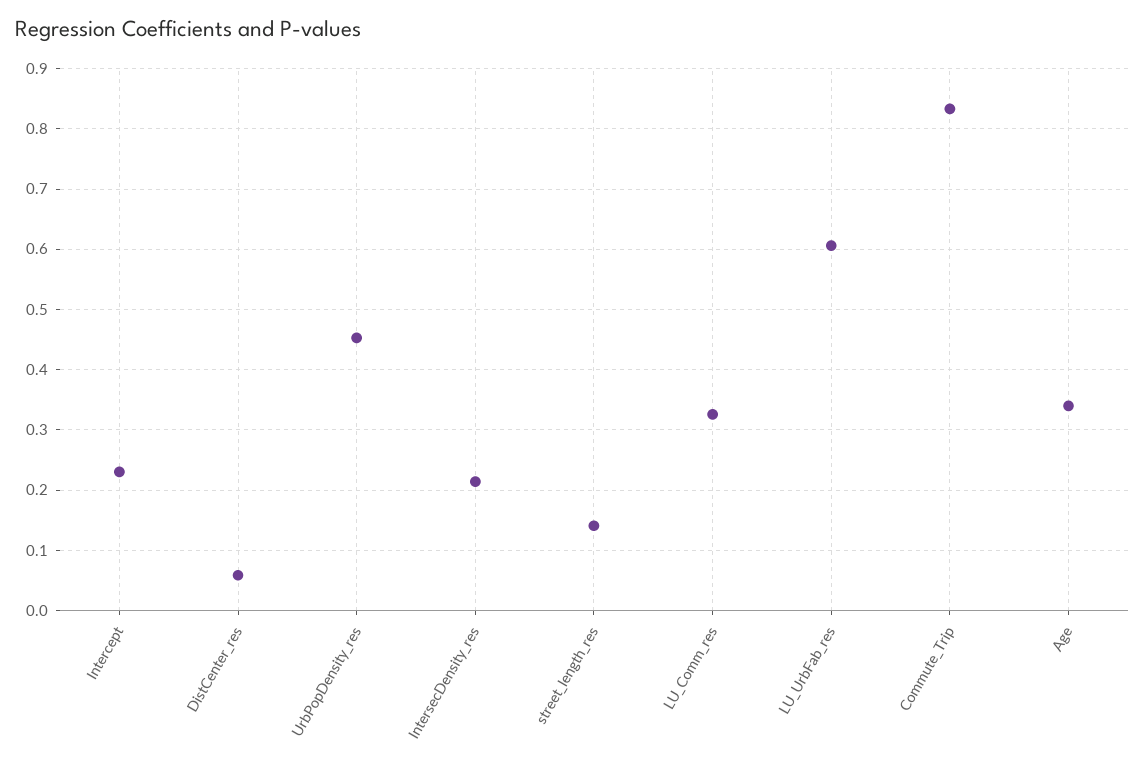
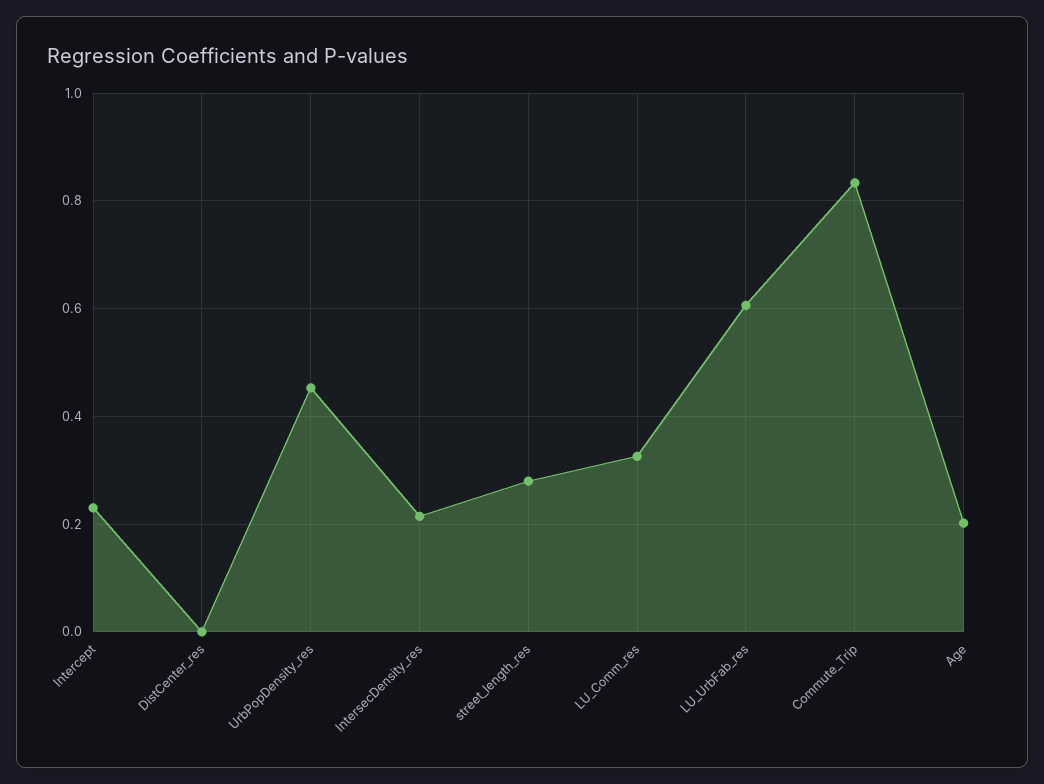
  {
    "Intercept": 0.23,
-   "DistCenter_res": 0.06,
+   "DistCenter_res": 0,
    "UrbPopDensity_res": 0.45,
    "IntersecDensity_res": 0.21,
-   "street_length_res": 0.14,
+   "street_length_res": 0.28,
    "LU_Comm_res": 0.33,
    "LU_UrbFab_res": 0.61,
    "Commute_Trip": 0.83,
-   "Age": 0.34
+   "Age": 0.2
  }

